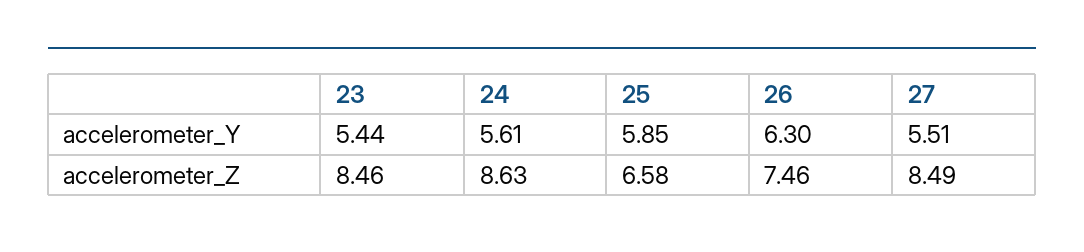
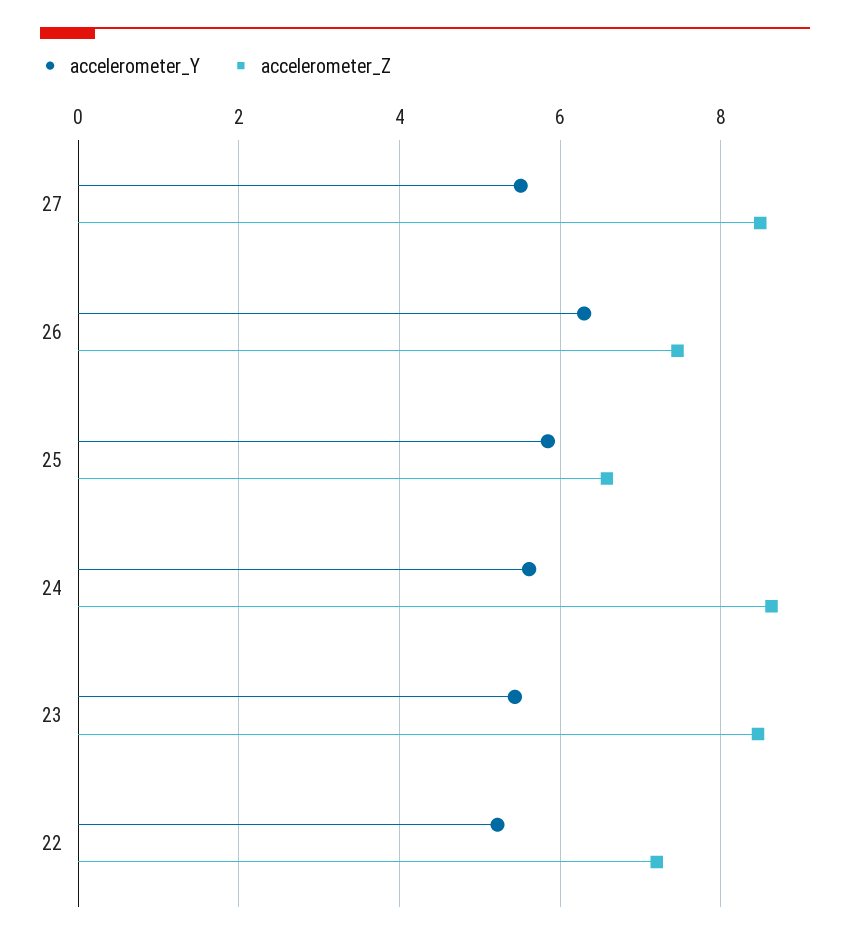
  {
    "accelerometer_Y": {
      "23": 5.44,
      "24": 5.61,
      "25": 5.85,
      "26": 6.3,
-     "27": 5.51
+     "27": 5.51,
+     "22": 5.2
    },
    "accelerometer_Z": {
      "23": 8.46,
      "24": 8.63,
      "25": 6.58,
      "26": 7.46,
-     "27": 8.49
+     "27": 8.49,
+     "22": 7.2
    }
  }

